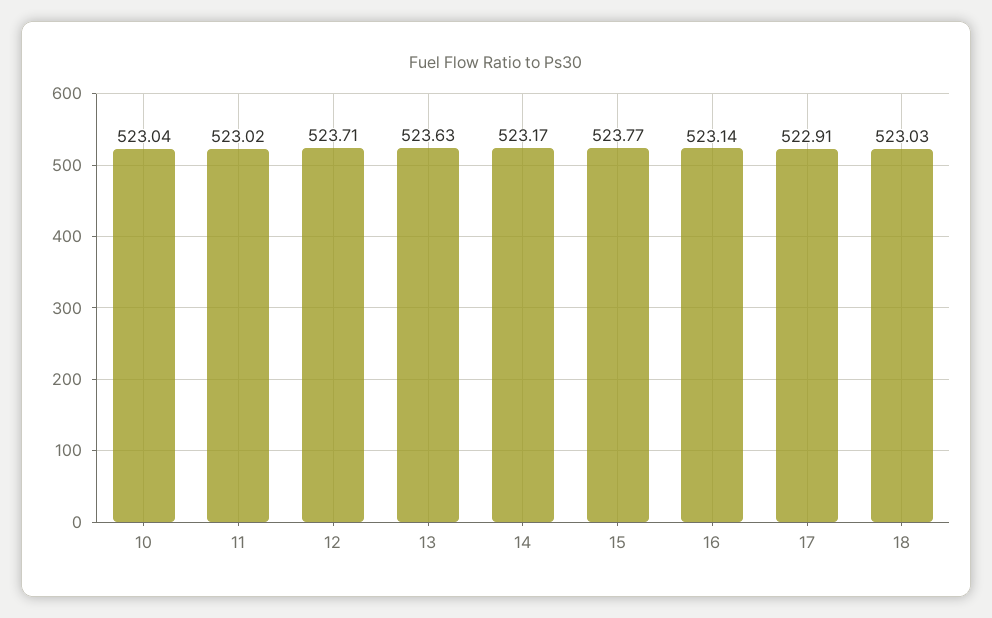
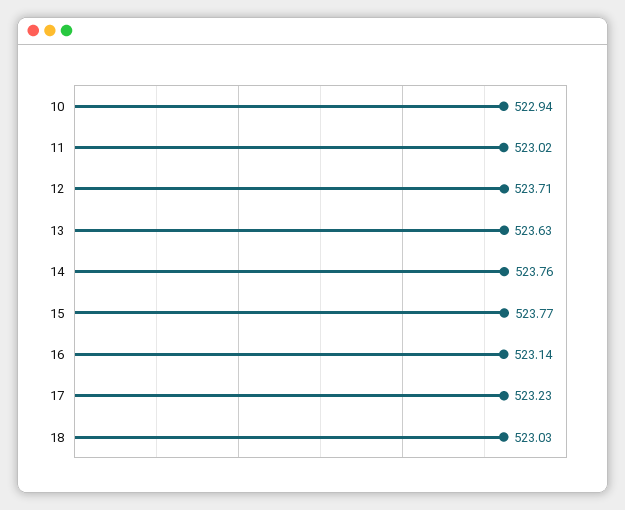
  {
-   "10": 523.04,
+   "10": 522.94,
    "11": 523.02,
    "12": 523.71,
    "13": 523.63,
-   "14": 523.17,
+   "14": 523.76,
    "15": 523.77,
    "16": 523.14,
-   "17": 522.91,
+   "17": 523.23,
    "18": 523.03
  }

